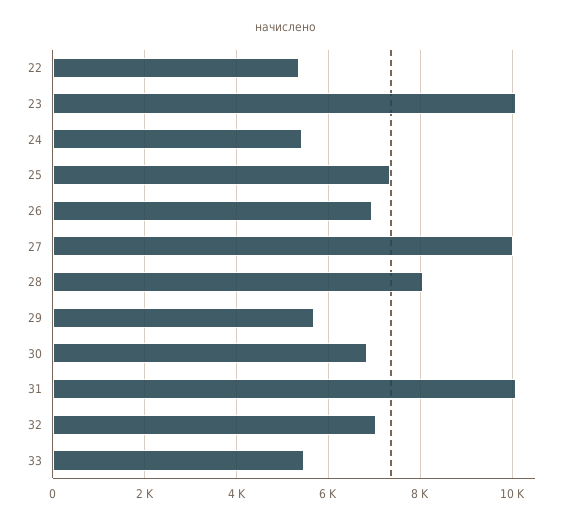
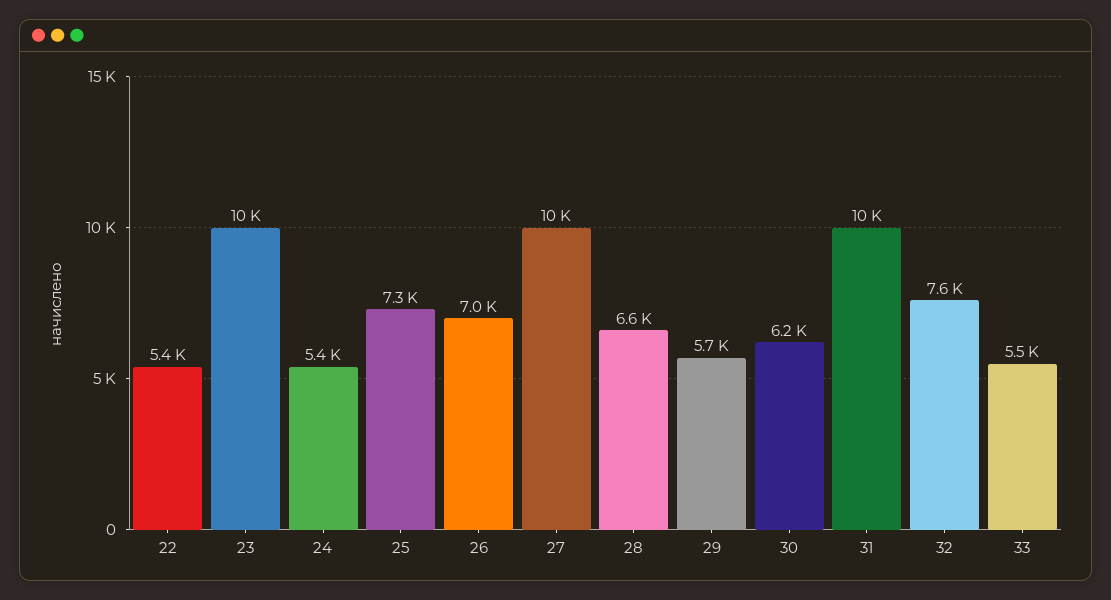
  {
    "22": 5400,
    "23": 10000,
    "24": 5400,
    "25": 7300,
    "26": 7000,
    "27": 10000,
-   "28": 8000,
+   "28": 6600,
    "29": 5700,
-   "30": 6800,
+   "30": 6200,
    "31": 10000,
-   "32": 7000,
+   "32": 7600,
    "33": 5500
  }

